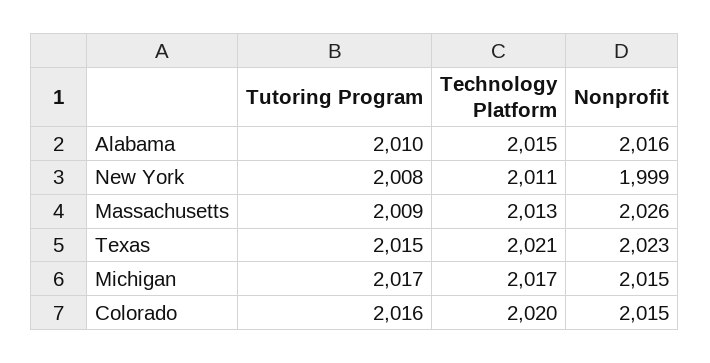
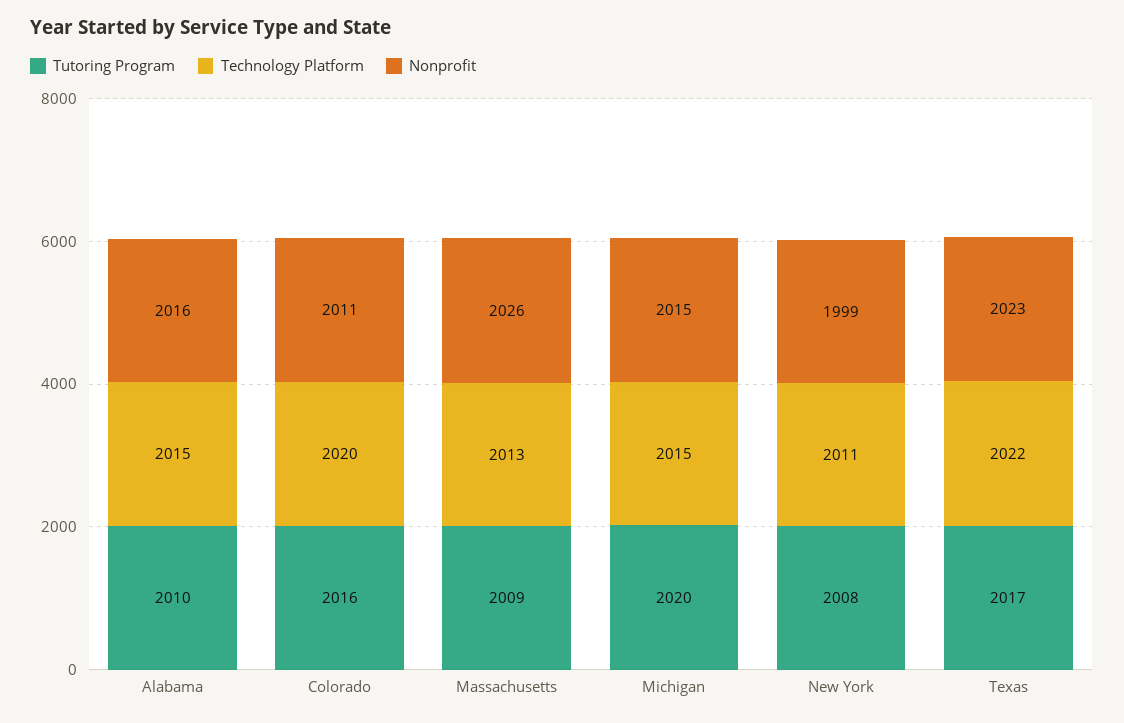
  {
    "Tutoring Program": {
      "Alabama": 2010,
      "New York": 2008,
      "Massachusetts": 2009,
-     "Texas": 2015,
+     "Texas": 2017,
-     "Michigan": 2017,
+     "Michigan": 2020,
      "Colorado": 2016
    },
    "Technology Platform": {
      "Alabama": 2015,
      "New York": 2011,
      "Massachusetts": 2013,
-     "Texas": 2021,
+     "Texas": 2022,
-     "Michigan": 2017,
+     "Michigan": 2015,
      "Colorado": 2020
    },
    "Nonprofit": {
      "Alabama": 2016,
      "New York": 1999,
      "Massachusetts": 2026,
      "Texas": 2023,
      "Michigan": 2015,
-     "Colorado": 2015
+     "Colorado": 2011
    }
  }

